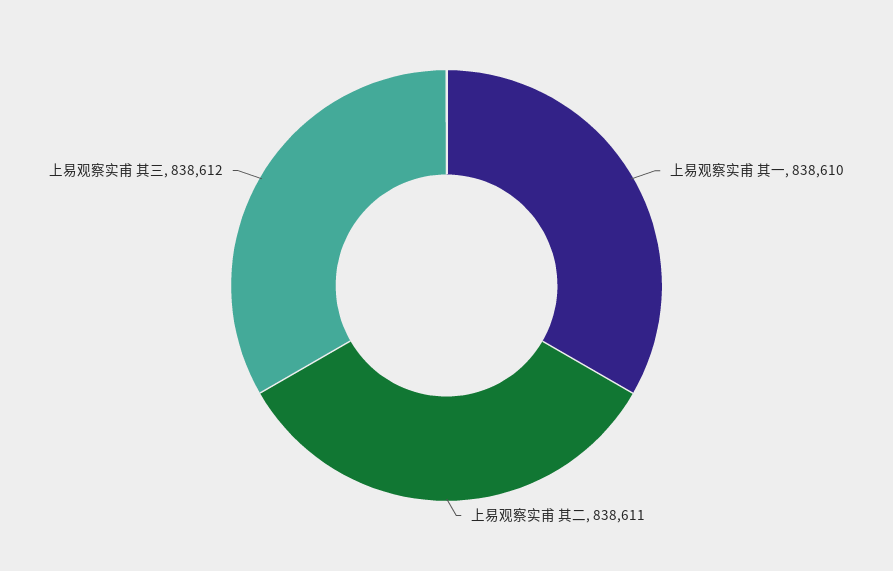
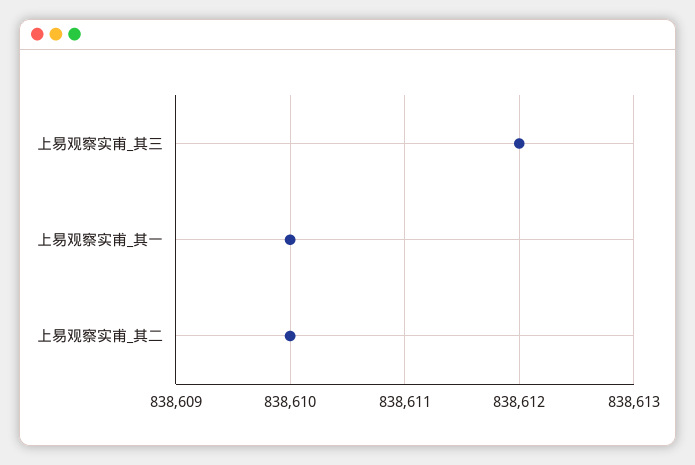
  {
    "上易观察实甫 其一": 838610,
-   "上易观察实甫 其二": 838611,
+   "上易观察实甫 其二": 838610,
    "上易观察实甫 其三": 838612
  }

